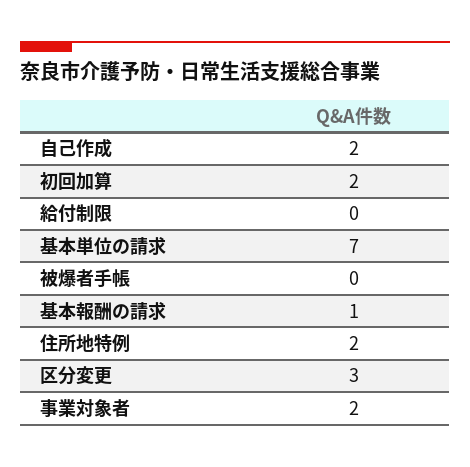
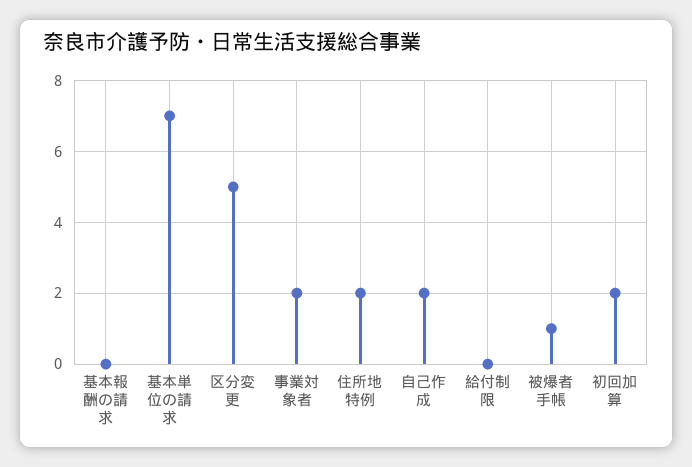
  {
    "自己作成": 2,
    "初回加算": 2,
    "給付制限": 0,
    "基本単位の請求": 7,
-   "被爆者手帳": 0,
+   "被爆者手帳": 1,
-   "基本報酬の請求": 1,
+   "基本報酬の請求": 0,
    "住所地特例": 2,
-   "区分変更": 3,
+   "区分変更": 5,
    "事業対象者": 2
  }

